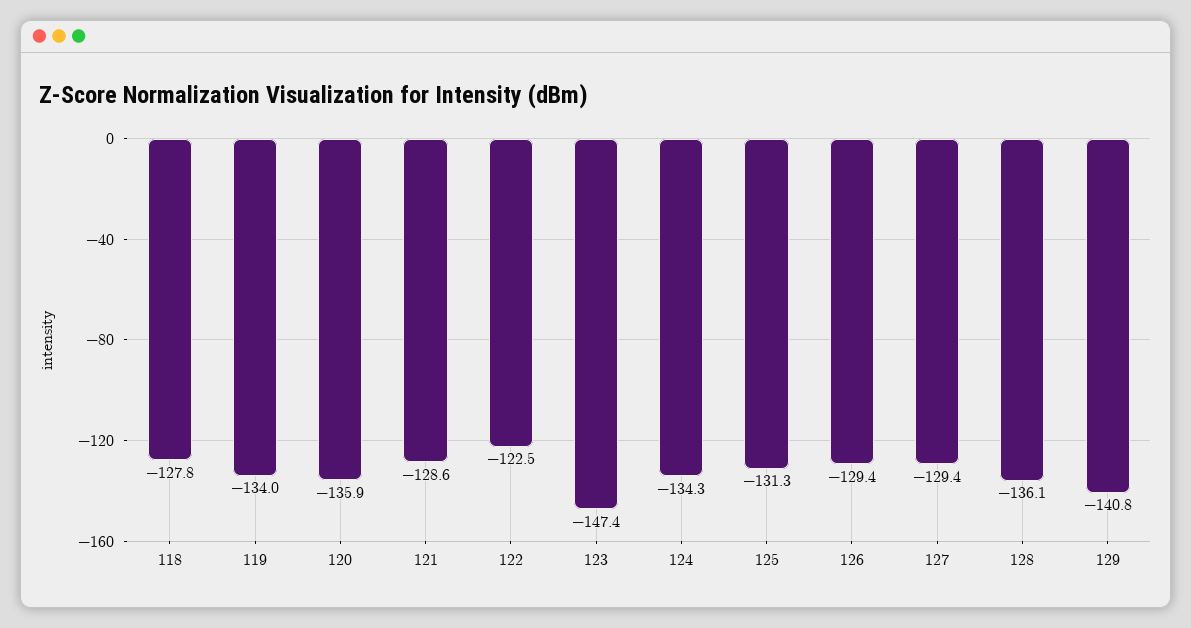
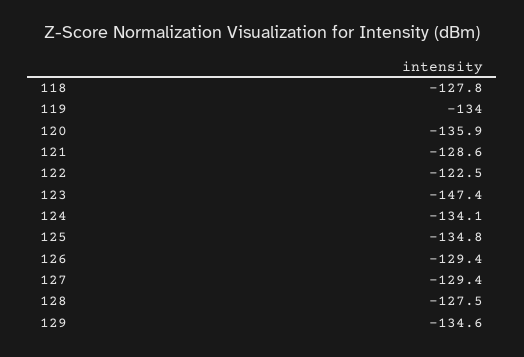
  {
    "118": -127.8,
    "119": -134,
    "120": -135.9,
    "121": -128.6,
    "122": -122.5,
    "123": -147.4,
-   "124": -134.3,
+   "124": -134.1,
-   "125": -131.3,
+   "125": -134.8,
    "126": -129.4,
    "127": -129.4,
-   "128": -136.1,
+   "128": -127.5,
-   "129": -140.8
+   "129": -134.6
  }

